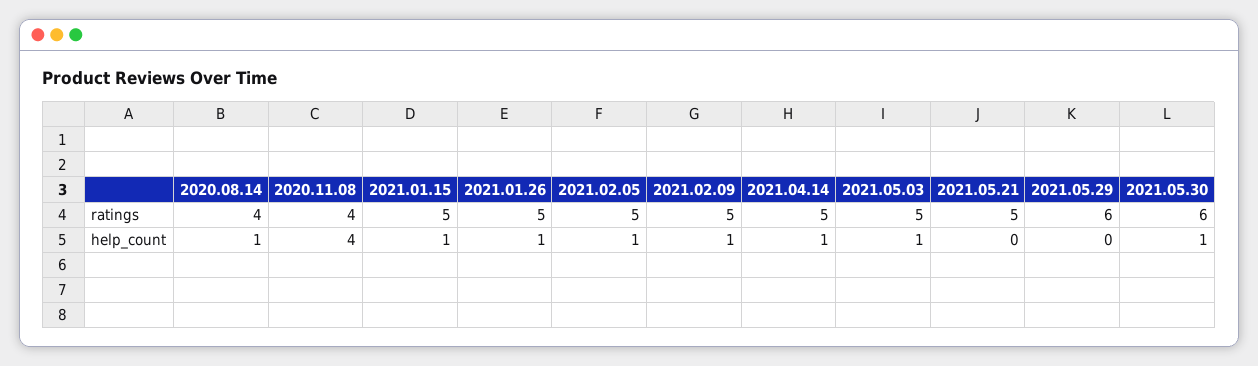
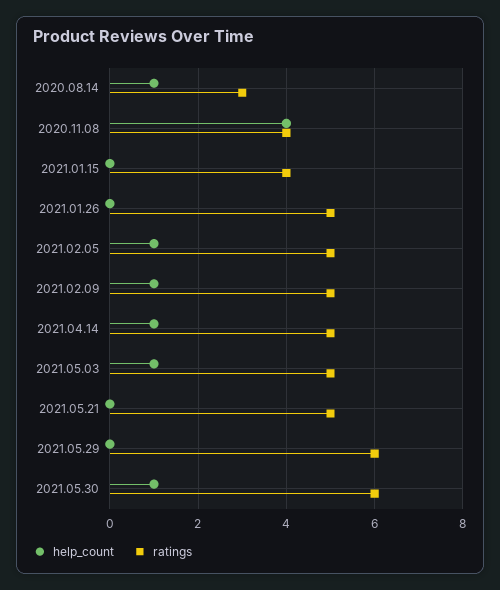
  {
    "ratings": {
-     "2020.08.14": 4,
+     "2020.08.14": 3,
      "2020.11.08": 4,
-     "2021.01.15": 5,
+     "2021.01.15": 4,
      "2021.01.26": 5,
      "2021.02.05": 5,
      "2021.02.09": 5,
      "2021.04.14": 5,
      "2021.05.03": 5,
      "2021.05.21": 5,
      "2021.05.29": 6,
      "2021.05.30": 6
    },
    "help_count": {
      "2020.08.14": 1,
      "2020.11.08": 4,
-     "2021.01.15": 1,
+     "2021.01.15": 0,
-     "2021.01.26": 1,
+     "2021.01.26": 0,
      "2021.02.05": 1,
      "2021.02.09": 1,
      "2021.04.14": 1,
      "2021.05.03": 1,
      "2021.05.21": 0,
      "2021.05.29": 0,
      "2021.05.30": 1
    }
  }

